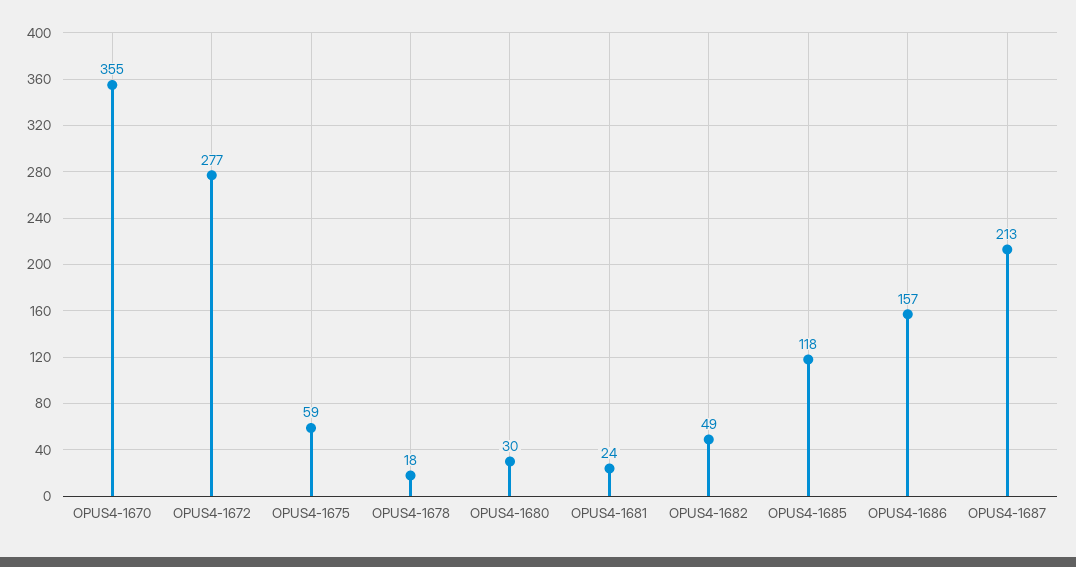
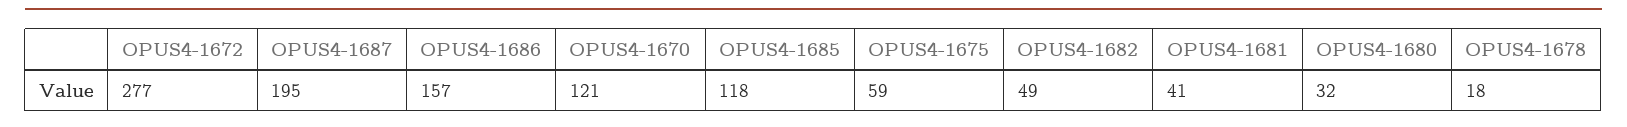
  {
-   "OPUS4-1670": 355,
+   "OPUS4-1670": 121,
    "OPUS4-1672": 277,
    "OPUS4-1675": 59,
    "OPUS4-1678": 18,
-   "OPUS4-1680": 30,
+   "OPUS4-1680": 32,
-   "OPUS4-1681": 24,
+   "OPUS4-1681": 41,
    "OPUS4-1682": 49,
    "OPUS4-1685": 118,
    "OPUS4-1686": 157,
-   "OPUS4-1687": 213
+   "OPUS4-1687": 195
  }

